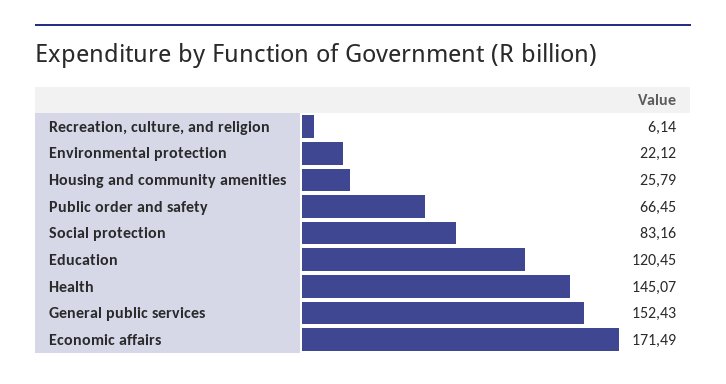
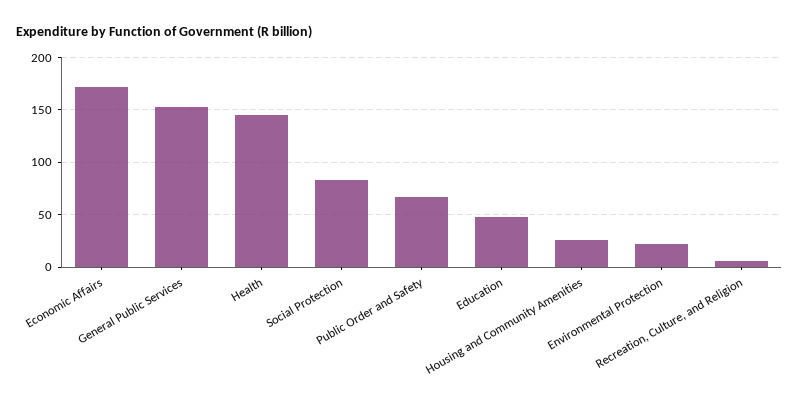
  {
    "Recreation, culture, and religion": 6.14,
    "Environmental protection": 22.12,
    "Housing and community amenities": 25.79,
    "Public order and safety": 66.45,
    "Social protection": 83.16,
-   "Education": 120.45,
+   "Education": 50,
    "Health": 145.07,
    "General public services": 152.43,
    "Economic affairs": 171.49
  }

